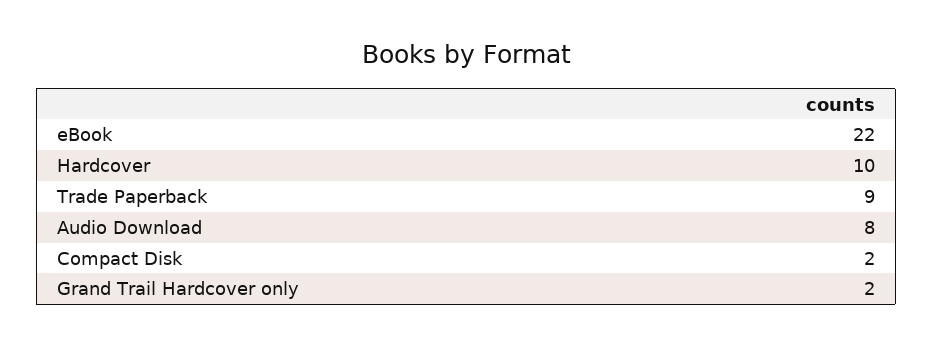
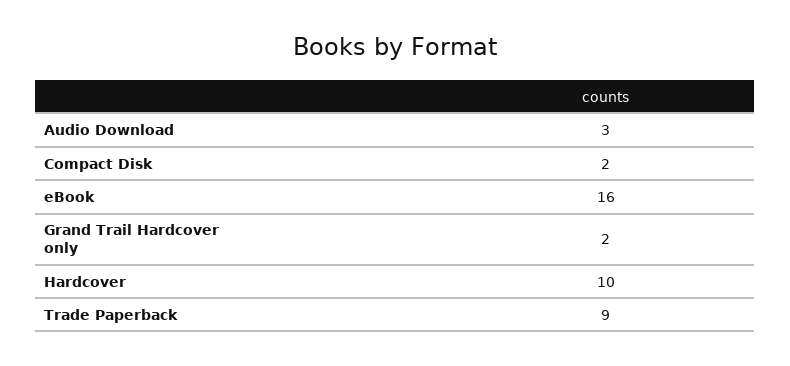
  {
-   "eBook": 22,
+   "eBook": 16,
    "Hardcover": 10,
    "Trade Paperback": 9,
-   "Audio Download": 8,
+   "Audio Download": 3,
    "Compact Disk": 2,
    "Grand Trail Hardcover only": 2
  }

